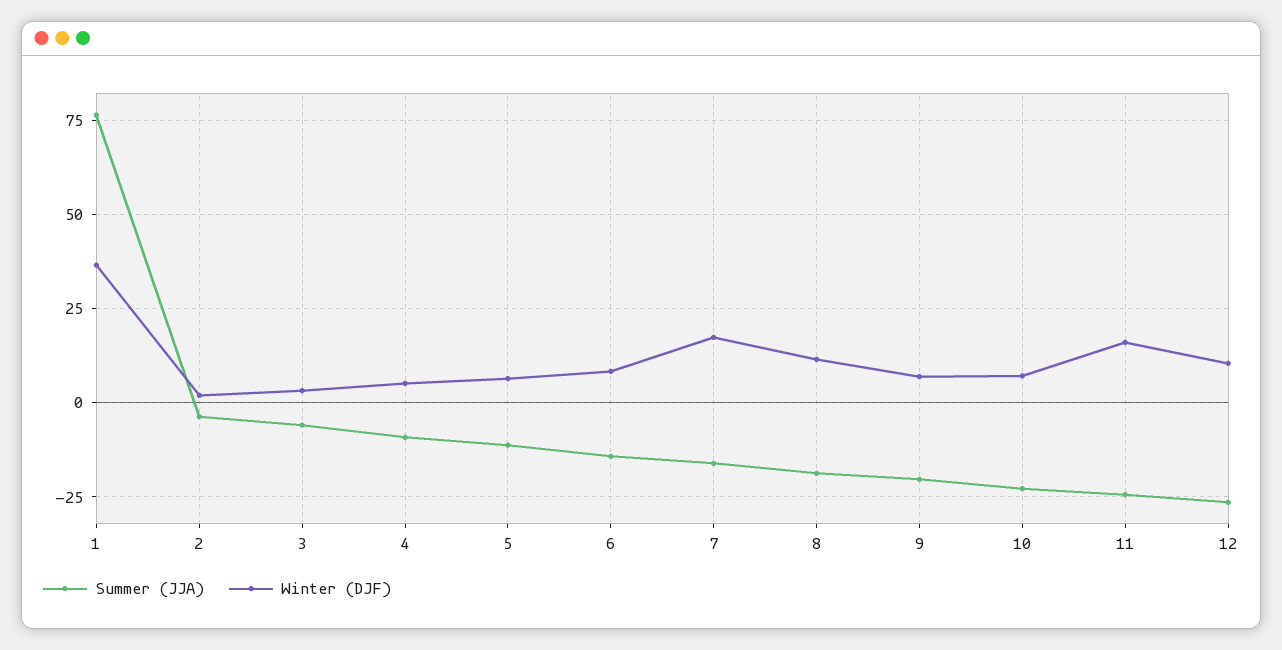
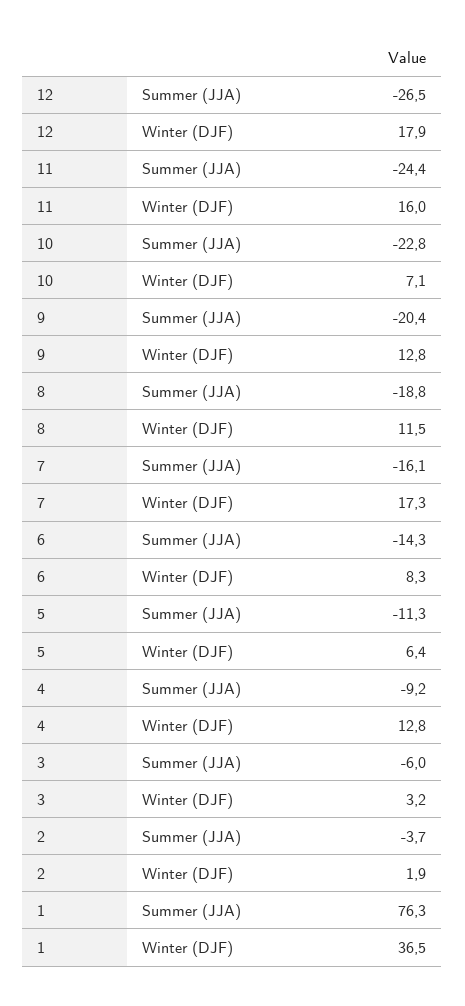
  {
    "Summer (JJA)": {
      "1": 76.3,
      "2": -3.7,
      "3": -6,
      "4": -9.2,
      "5": -11.3,
      "6": -14.3,
      "7": -16.1,
      "8": -18.8,
      "9": -20.4,
      "10": -22.8,
      "11": -24.4,
      "12": -26.5
    },
    "Winter (DJF)": {
      "1": 36.5,
      "2": 1.9,
      "3": 3.2,
-     "4": 5,
+     "4": 12.8,
      "5": 6.4,
      "6": 8.3,
      "7": 17.3,
      "8": 11.5,
-     "9": 7.5,
+     "9": 12.8,
      "10": 7.1,
      "11": 16,
-     "12": 10
+     "12": 17.9
    }
  }

